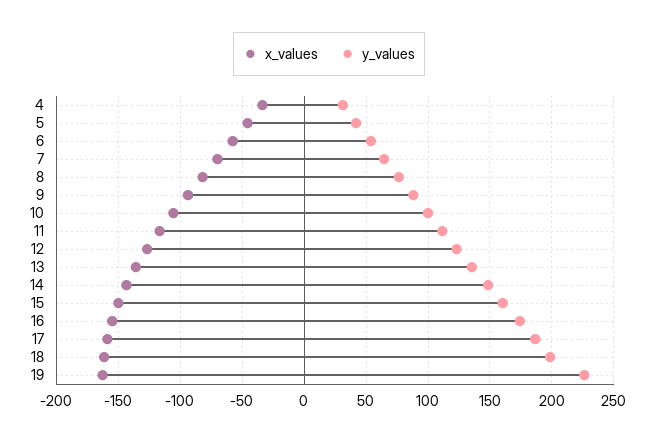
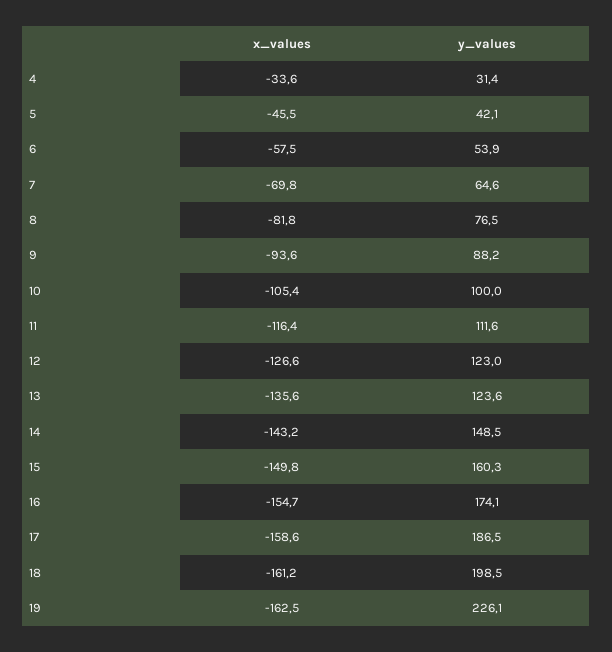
  {
    "x_values": {
      "4": -33.6,
      "5": -45.5,
      "6": -57.5,
      "7": -69.8,
      "8": -81.8,
      "9": -93.6,
      "10": -105.4,
      "11": -116.4,
      "12": -126.6,
      "13": -135.6,
      "14": -143.2,
      "15": -149.8,
      "16": -154.7,
      "17": -158.6,
      "18": -161.2,
      "19": -162.5
    },
    "y_values": {
      "4": 31.4,
      "5": 42.1,
      "6": 53.9,
      "7": 64.6,
      "8": 76.5,
      "9": 88.2,
      "10": 100,
      "11": 111.6,
      "12": 123,
-     "13": 135,
+     "13": 123.6,
      "14": 148.5,
      "15": 160.3,
      "16": 174.1,
      "17": 186.5,
      "18": 198.5,
      "19": 226.1
    }
  }

